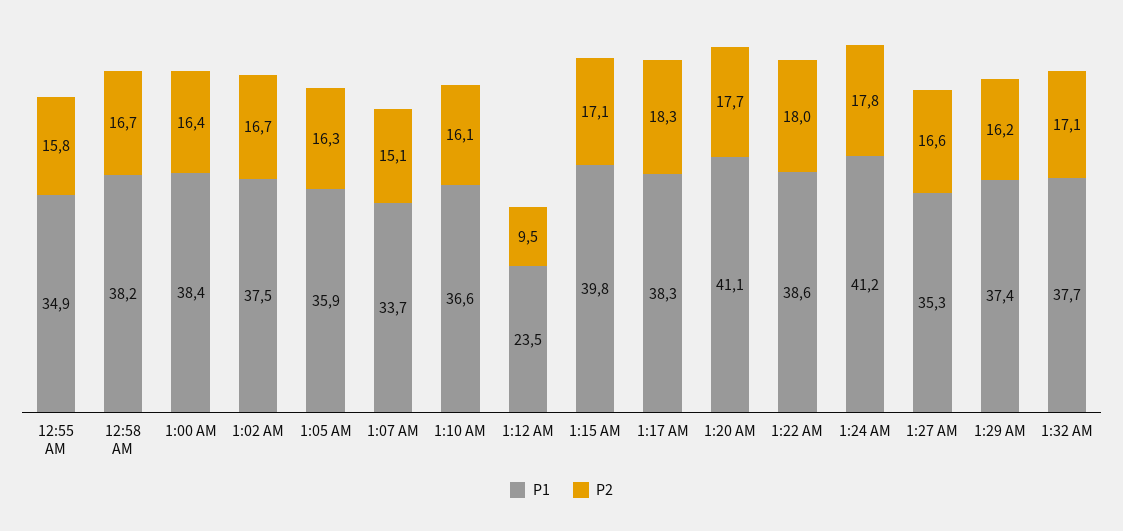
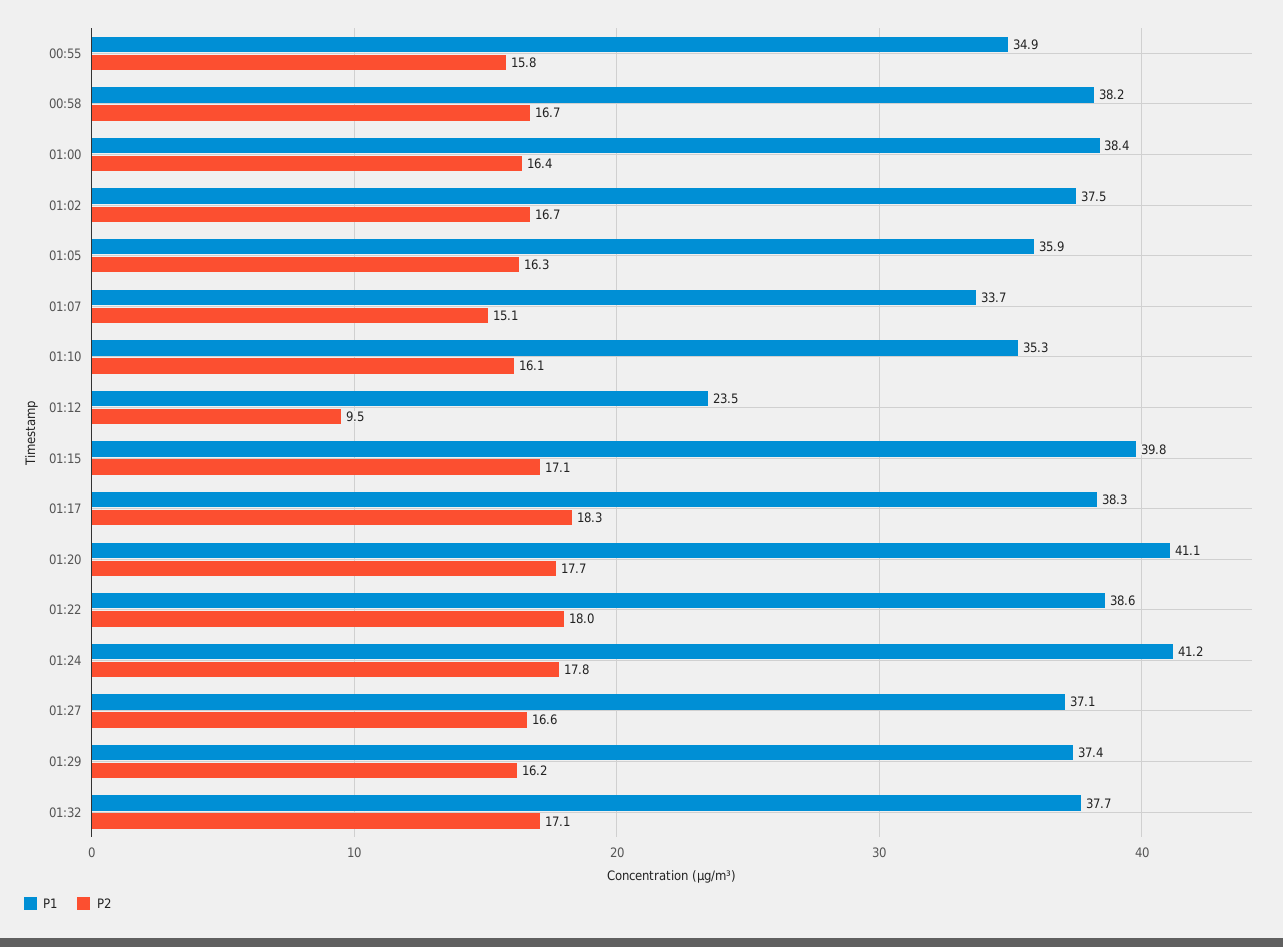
  {
    "P1": {
      "12:55 AM": 34.9,
      "12:58 AM": 38.2,
      "1:00 AM": 38.4,
      "1:02 AM": 37.5,
      "1:05 AM": 35.9,
      "1:07 AM": 33.7,
-     "1:10 AM": 36.6,
+     "1:10 AM": 35.3,
      "1:12 AM": 23.5,
      "1:15 AM": 39.8,
      "1:17 AM": 38.3,
      "1:20 AM": 41.1,
      "1:22 AM": 38.6,
      "1:24 AM": 41.2,
-     "1:27 AM": 35.3,
+     "1:27 AM": 37.1,
      "1:29 AM": 37.4,
      "1:32 AM": 37.7
    },
    "P2": {
      "12:55 AM": 15.8,
      "12:58 AM": 16.7,
      "1:00 AM": 16.4,
      "1:02 AM": 16.7,
      "1:05 AM": 16.3,
      "1:07 AM": 15.1,
      "1:10 AM": 16.1,
      "1:12 AM": 9.5,
      "1:15 AM": 17.1,
      "1:17 AM": 18.3,
      "1:20 AM": 17.7,
      "1:22 AM": 18,
      "1:24 AM": 17.8,
      "1:27 AM": 16.6,
      "1:29 AM": 16.2,
      "1:32 AM": 17.1
    }
  }

